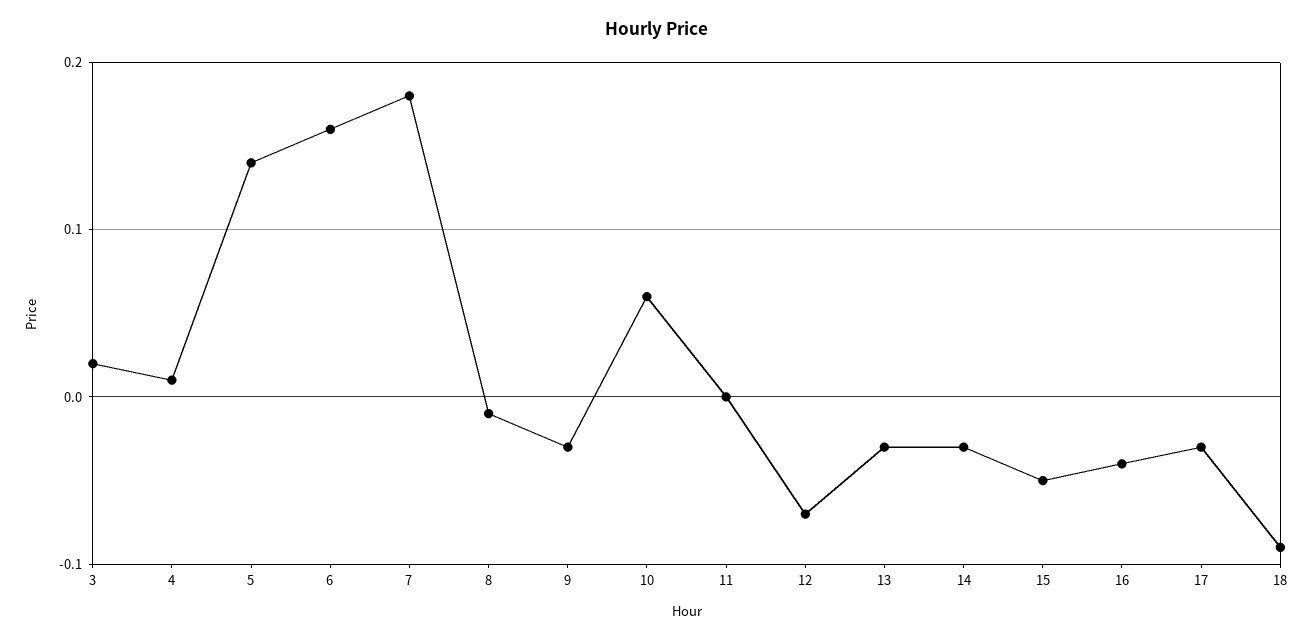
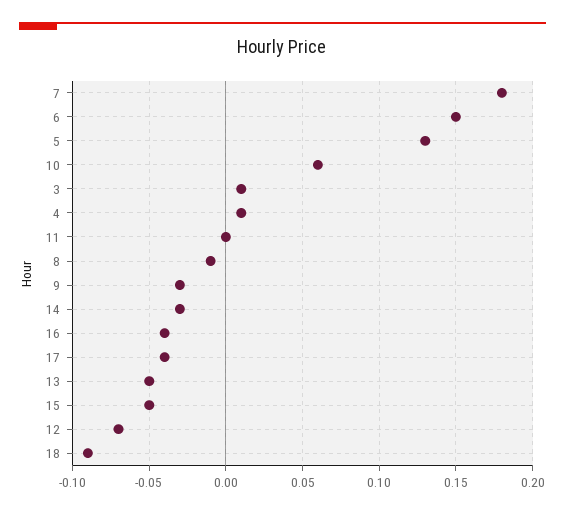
  {
-   "3": 0.02,
+   "3": 0.01,
    "4": 0.01,
-   "5": 0.14,
+   "5": 0.13,
-   "6": 0.16,
+   "6": 0.15,
    "7": 0.18,
    "8": -0.01,
    "9": -0.03,
    "10": 0.06,
    "11": 0,
    "12": -0.07,
-   "13": -0.03,
+   "13": -0.05,
    "14": -0.03,
    "15": -0.05,
    "16": -0.04,
-   "17": -0.03,
+   "17": -0.04,
    "18": -0.09
  }

